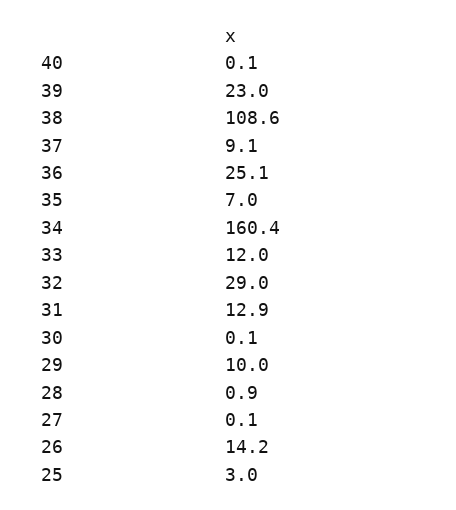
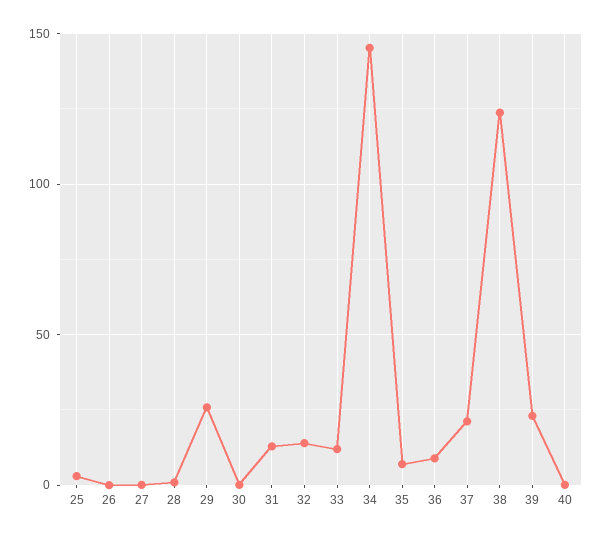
  {
    "40": 0.1,
    "39": 23,
-   "38": 108.6,
+   "38": 125,
-   "37": 9.1,
+   "37": 20,
-   "36": 25.1,
+   "36": 10,
    "35": 7,
-   "34": 160.4,
+   "34": 145,
    "33": 12,
-   "32": 29,
+   "32": 15,
    "31": 12.9,
    "30": 0.1,
-   "29": 10,
+   "29": 25,
    "28": 0.9,
    "27": 0.1,
-   "26": 14.2,
+   "26": 0,
    "25": 3
  }

